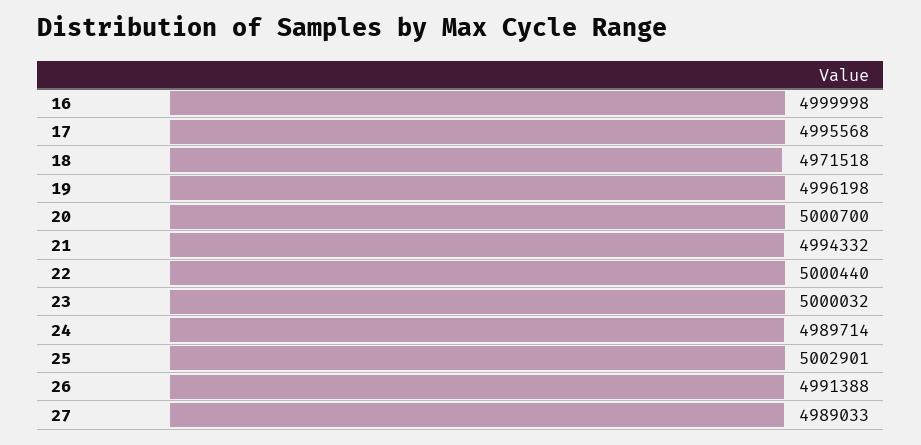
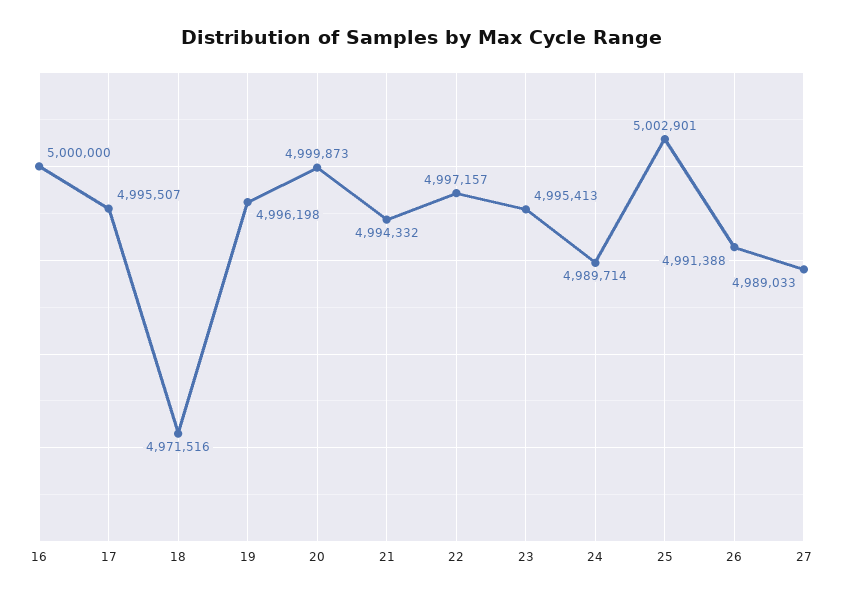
  {
-   "16": 4999998,
+   "16": 5000000,
-   "17": 4995568,
+   "17": 4995507,
-   "18": 4971518,
+   "18": 4971516,
    "19": 4996198,
-   "20": 5000700,
+   "20": 4999873,
    "21": 4994332,
-   "22": 5000440,
+   "22": 4997157,
-   "23": 5000032,
+   "23": 4995413,
    "24": 4989714,
    "25": 5002901,
    "26": 4991388,
    "27": 4989033
  }

